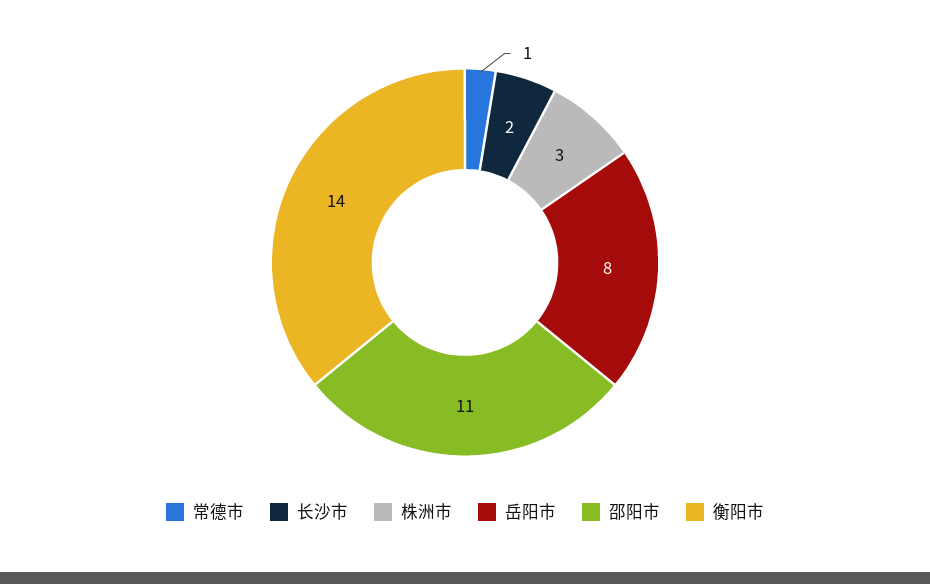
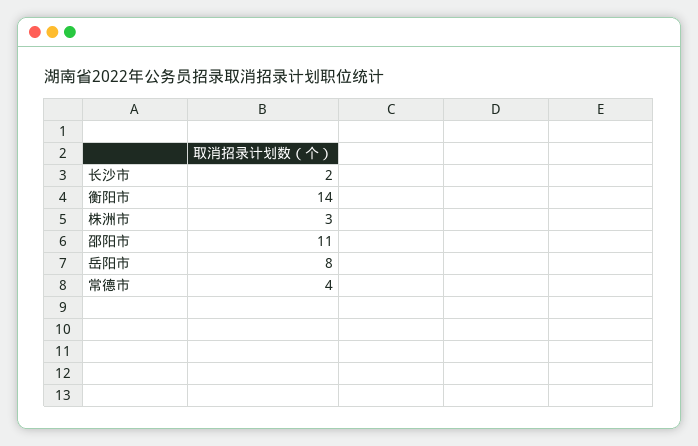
  {
-   "常德市": 1,
+   "常德市": 4,
    "长沙市": 2,
    "株洲市": 3,
    "岳阳市": 8,
    "邵阳市": 11,
    "衡阳市": 14
  }

